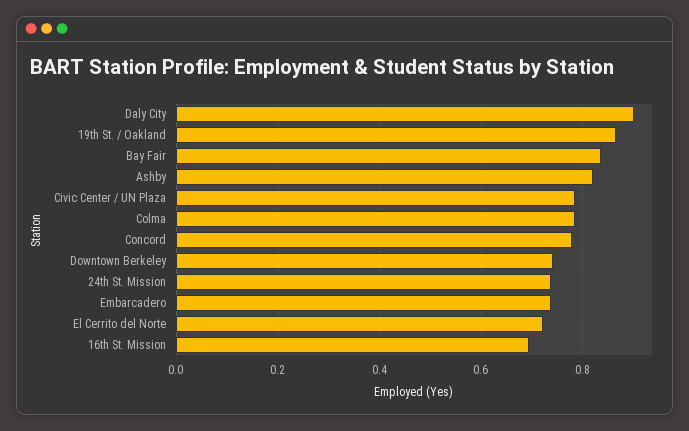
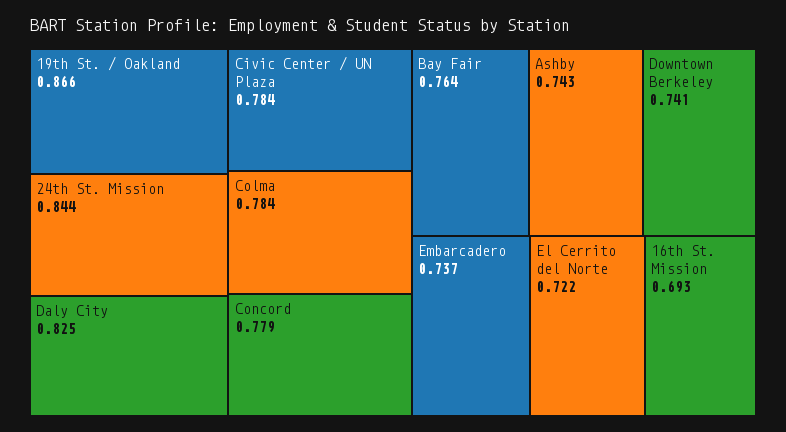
  {
-   "Daly City": 0.9,
+   "Daly City": 0.825,
    "19th St. / Oakland": 0.866,
-   "Bay Fair": 0.84,
+   "Bay Fair": 0.764,
-   "Ashby": 0.82,
+   "Ashby": 0.743,
    "Civic Center / UN Plaza": 0.784,
    "Colma": 0.784,
    "Concord": 0.779,
    "Downtown Berkeley": 0.741,
-   "24th St. Mission": 0.74,
+   "24th St. Mission": 0.844,
    "Embarcadero": 0.737,
    "El Cerrito del Norte": 0.722,
    "16th St. Mission": 0.693
  }

